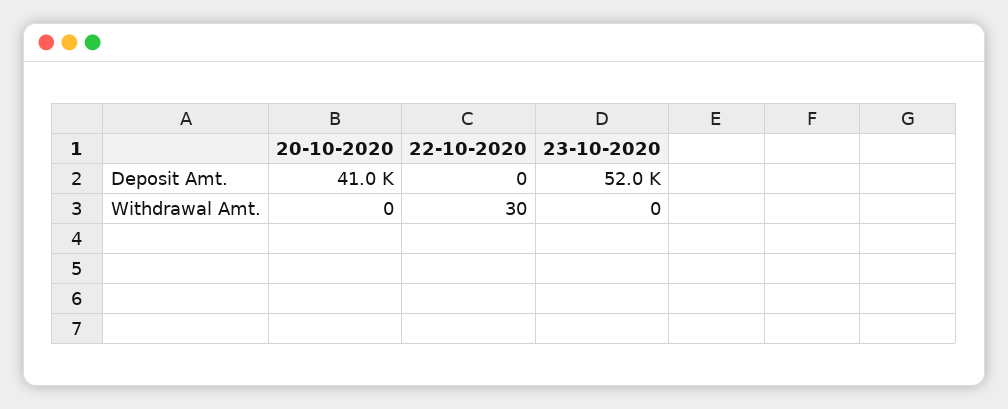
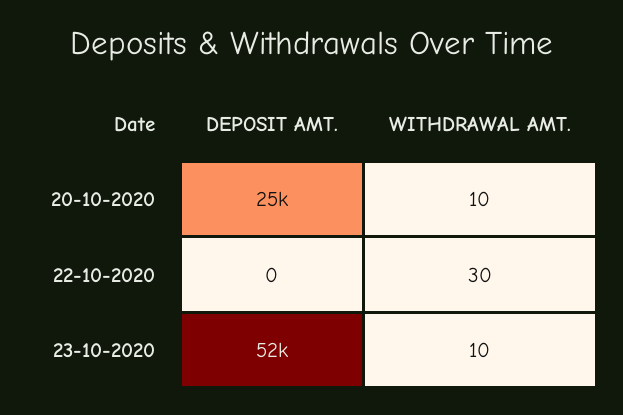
  {
    "20-10-2020": {
-     "Deposit Amt.": 41000,
+     "Deposit Amt.": 25000,
-     "Withdrawal Amt.": 0
+     "Withdrawal Amt.": 10
    },
    "22-10-2020": {
      "Deposit Amt.": 0,
      "Withdrawal Amt.": 30
    },
    "23-10-2020": {
      "Deposit Amt.": 52000,
-     "Withdrawal Amt.": 0
+     "Withdrawal Amt.": 10
    }
  }

